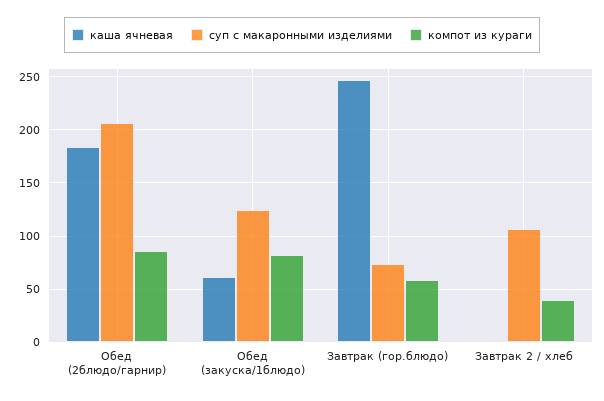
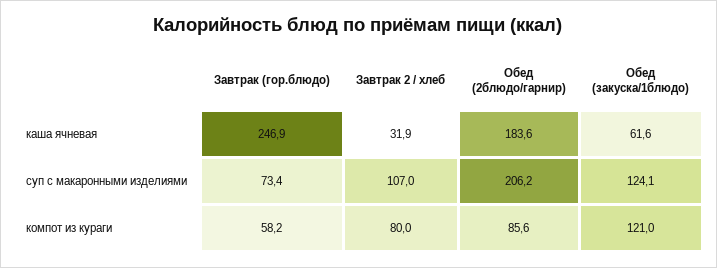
  {
    "каша ячневая": {
      "Обед (2блюдо/гарнир)": 183.6,
      "Обед (закуска/1блюдо)": 61.6,
      "Завтрак (гор.блюдо)": 246.9,
-     "Завтрак 2 / хлеб": 0
+     "Завтрак 2 / хлеб": 31.9
    },
    "суп с макаронными изделиями": {
      "Обед (2блюдо/гарнир)": 206.2,
      "Обед (закуска/1блюдо)": 124.1,
      "Завтрак (гор.блюдо)": 73.4,
      "Завтрак 2 / хлеб": 107
    },
    "компот из кураги": {
      "Обед (2блюдо/гарнир)": 85.6,
-     "Обед (закуска/1блюдо)": 80,
+     "Обед (закуска/1блюдо)": 121,
      "Завтрак (гор.блюдо)": 58.2,
-     "Завтрак 2 / хлеб": 40
+     "Завтрак 2 / хлеб": 80
    }
  }

